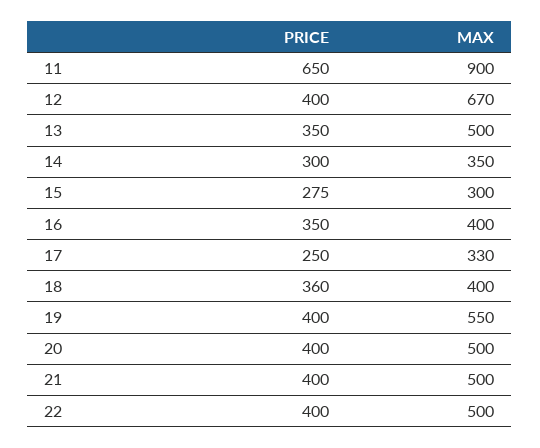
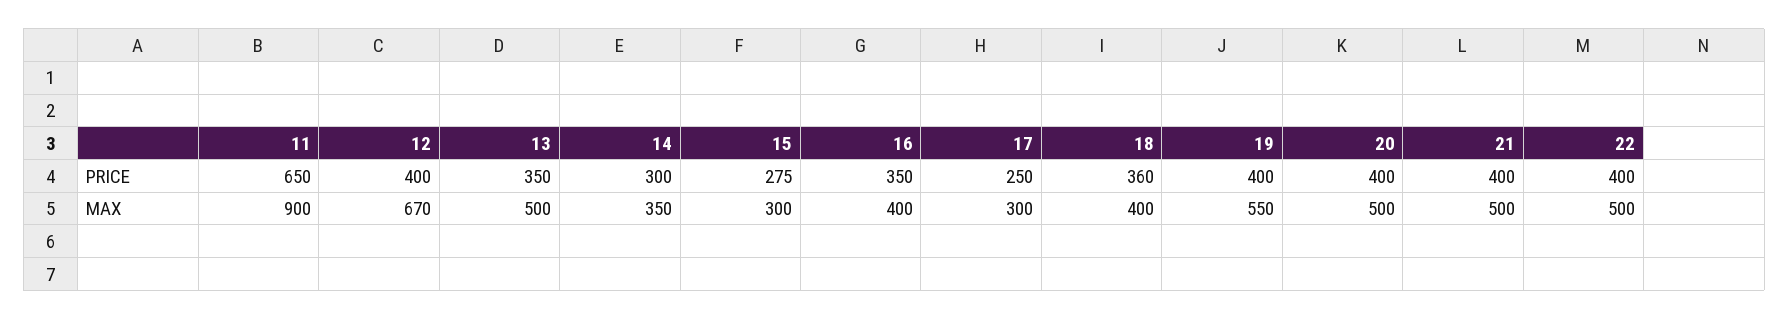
  {
    "PRICE": {
      "11": 650,
      "12": 400,
      "13": 350,
      "14": 300,
      "15": 275,
      "16": 350,
      "17": 250,
      "18": 360,
      "19": 400,
      "20": 400,
      "21": 400,
      "22": 400
    },
    "MAX": {
      "11": 900,
      "12": 670,
      "13": 500,
      "14": 350,
      "15": 300,
      "16": 400,
-     "17": 330,
+     "17": 300,
      "18": 400,
      "19": 550,
      "20": 500,
      "21": 500,
      "22": 500
    }
  }

